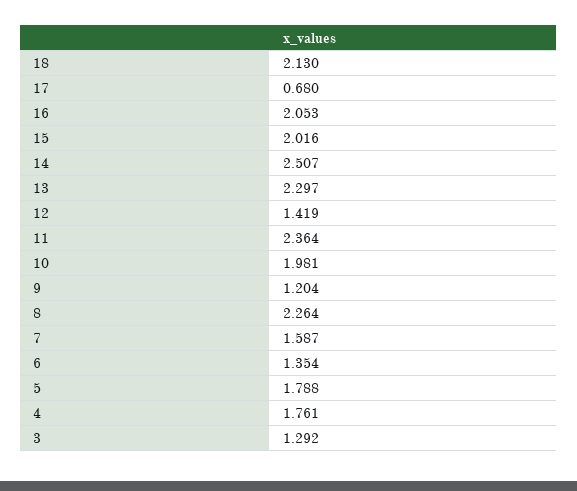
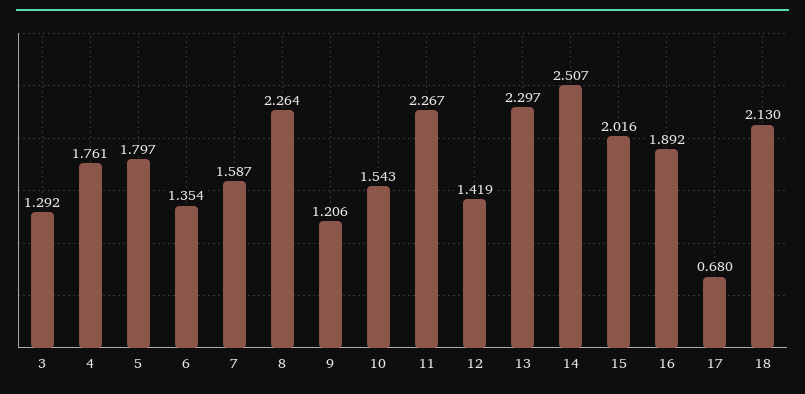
  {
    "18": 2.13,
    "17": 0.68,
-   "16": 2.053,
+   "16": 1.892,
    "15": 2.016,
    "14": 2.507,
    "13": 2.297,
    "12": 1.419,
-   "11": 2.364,
+   "11": 2.267,
-   "10": 1.981,
+   "10": 1.543,
-   "9": 1.204,
+   "9": 1.206,
    "8": 2.264,
    "7": 1.587,
    "6": 1.354,
-   "5": 1.788,
+   "5": 1.797,
    "4": 1.761,
    "3": 1.292
  }

